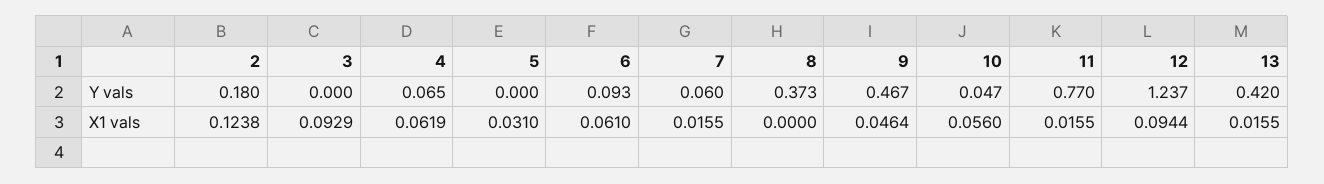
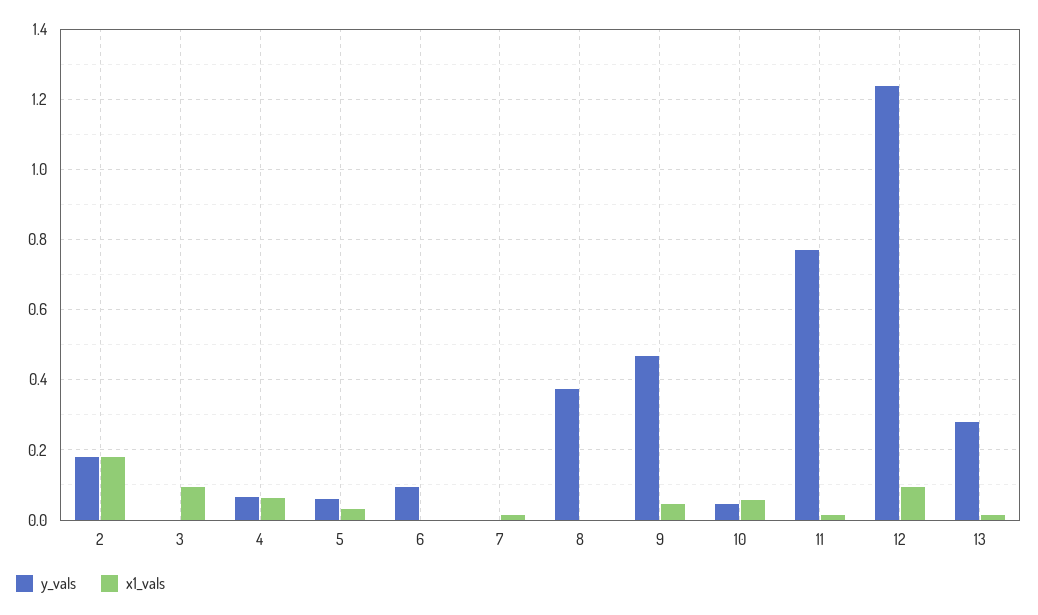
  {
    "Y vals": {
      "2": 0.18,
      "3": 0,
      "4": 0.065,
-     "5": 0,
+     "5": 0.06,
      "6": 0.093,
-     "7": 0.06,
+     "7": 0,
      "8": 0.373,
      "9": 0.467,
      "10": 0.047,
      "11": 0.77,
      "12": 1.237,
-     "13": 0.42
+     "13": 0.28
    },
    "X1 vals": {
-     "2": 0.1238,
+     "2": 0.18,
      "3": 0.0929,
      "4": 0.0619,
      "5": 0.031,
-     "6": 0.061,
+     "6": 0,
      "7": 0.0155,
      "8": 0,
      "9": 0.0464,
      "10": 0.056,
      "11": 0.0155,
      "12": 0.0944,
      "13": 0.0155
    }
  }

